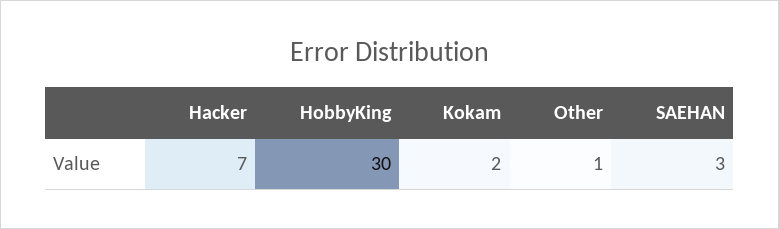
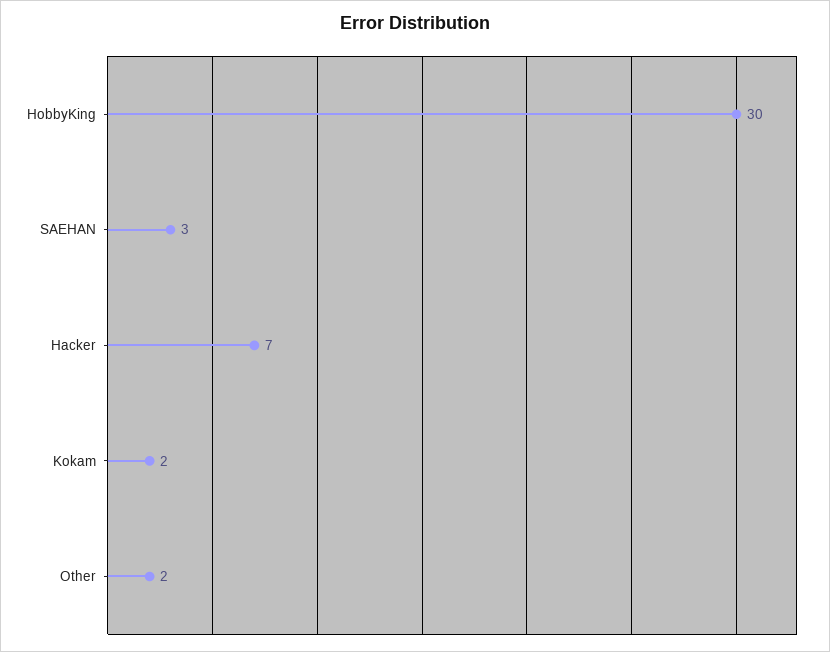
  {
    "Hacker": 7,
    "HobbyKing": 30,
    "Kokam": 2,
-   "Other": 1,
+   "Other": 2,
    "SAEHAN": 3
  }

